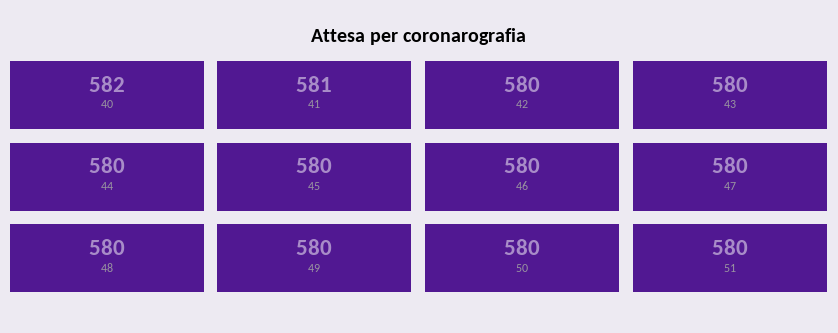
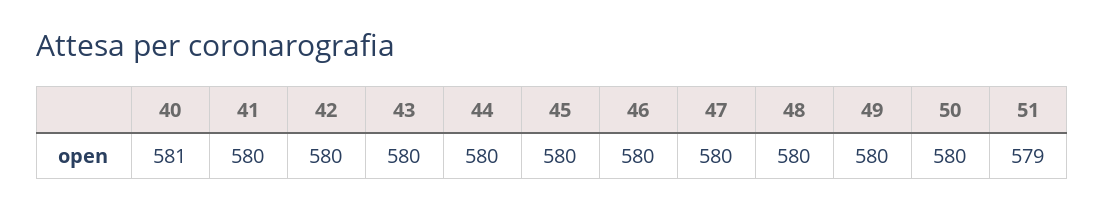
  {
-   "40": 582,
+   "40": 581,
-   "41": 581,
+   "41": 580,
    "42": 580,
    "43": 580,
    "44": 580,
    "45": 580,
    "46": 580,
    "47": 580,
    "48": 580,
    "49": 580,
    "50": 580,
-   "51": 580
+   "51": 579
  }

